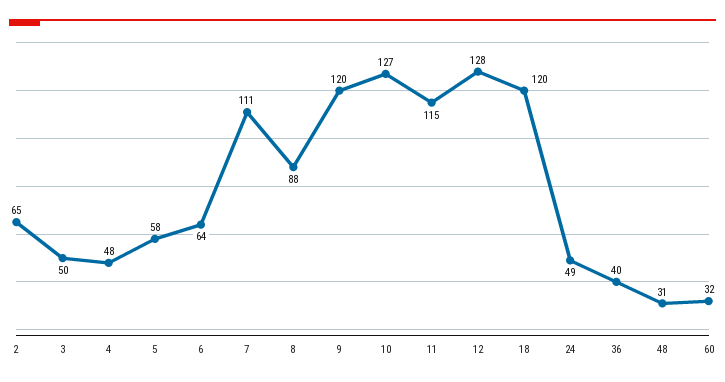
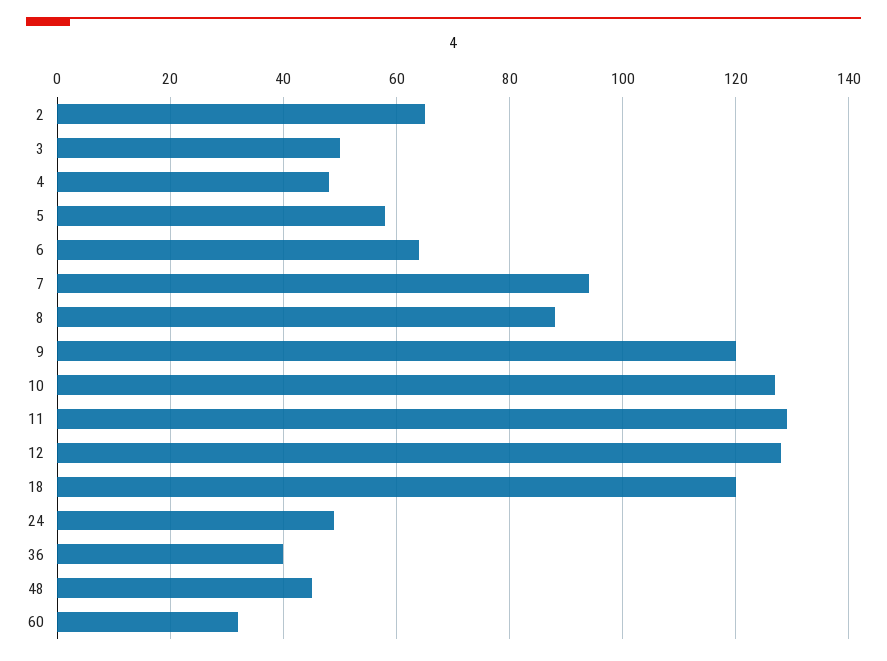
  {
    "2": 65,
    "3": 50,
    "4": 48,
    "5": 58,
    "6": 64,
-   "7": 111,
+   "7": 95,
    "8": 88,
    "9": 120,
    "10": 127,
-   "11": 115,
+   "11": 130,
    "12": 128,
    "18": 120,
    "24": 49,
    "36": 40,
-   "48": 31,
+   "48": 45,
    "60": 32
  }

